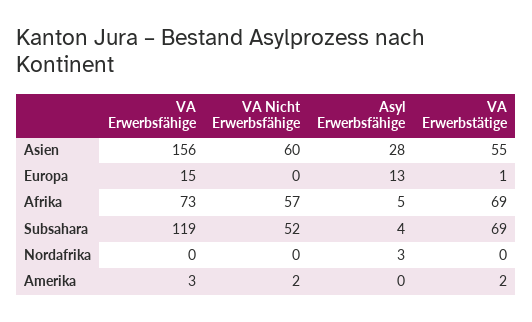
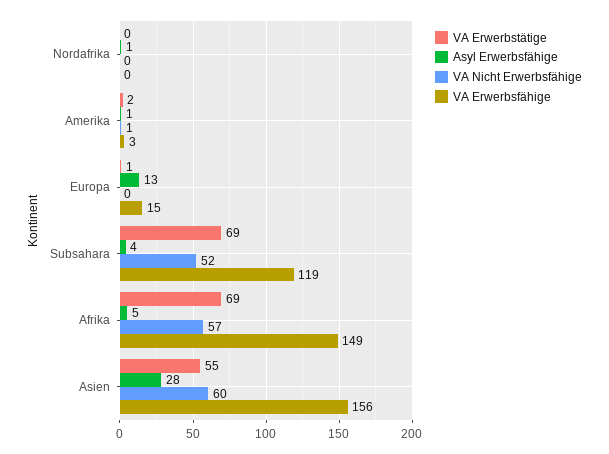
  {
    "VA Erwerbsfähige": {
      "Asien": 156,
      "Europa": 15,
-     "Afrika": 73,
+     "Afrika": 149,
      "Subsahara": 119,
      "Nordafrika": 0,
      "Amerika": 3
    },
    "VA Nicht Erwerbsfähige": {
      "Asien": 60,
      "Europa": 0,
      "Afrika": 57,
      "Subsahara": 52,
      "Nordafrika": 0,
-     "Amerika": 2
+     "Amerika": 1
    },
    "Asyl Erwerbsfähige": {
      "Asien": 28,
      "Europa": 13,
      "Afrika": 5,
      "Subsahara": 4,
-     "Nordafrika": 3,
+     "Nordafrika": 1,
-     "Amerika": 0
+     "Amerika": 1
    },
    "VA Erwerbstätige": {
      "Asien": 55,
      "Europa": 1,
      "Afrika": 69,
      "Subsahara": 69,
      "Nordafrika": 0,
      "Amerika": 2
    }
  }

